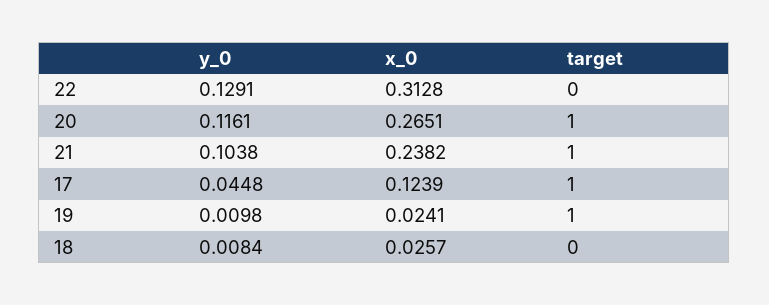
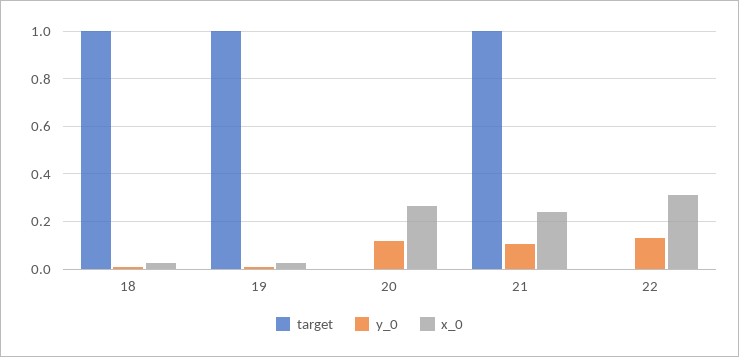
  {
    "y_0": {
      "22": 0.1291,
      "20": 0.1161,
      "21": 0.1038,
-     "17": 0.0448,
      "19": 0.0098,
      "18": 0.0084
    },
    "x_0": {
      "22": 0.3128,
      "20": 0.2651,
      "21": 0.2382,
-     "17": 0.1239,
      "19": 0.0241,
      "18": 0.0257
    },
    "target": {
      "22": 0,
-     "20": 1,
+     "20": 0,
      "21": 1,
-     "17": 1,
      "19": 1,
-     "18": 0
+     "18": 1
    }
  }

